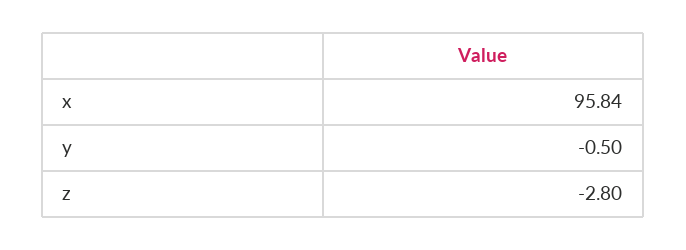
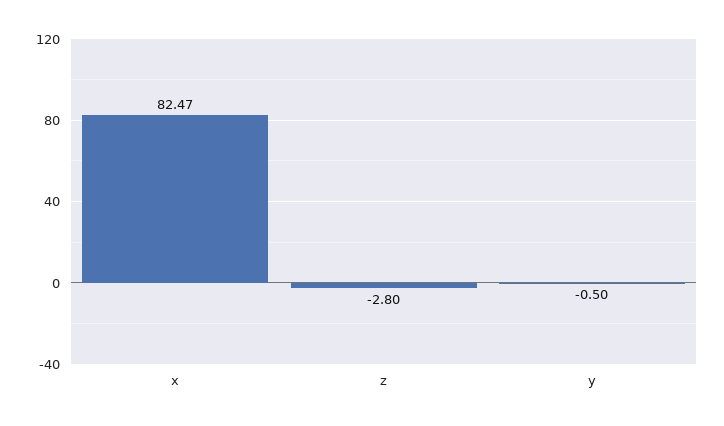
  {
-   "x": 95.84,
+   "x": 82.47,
    "y": -0.5,
    "z": -2.8
  }

